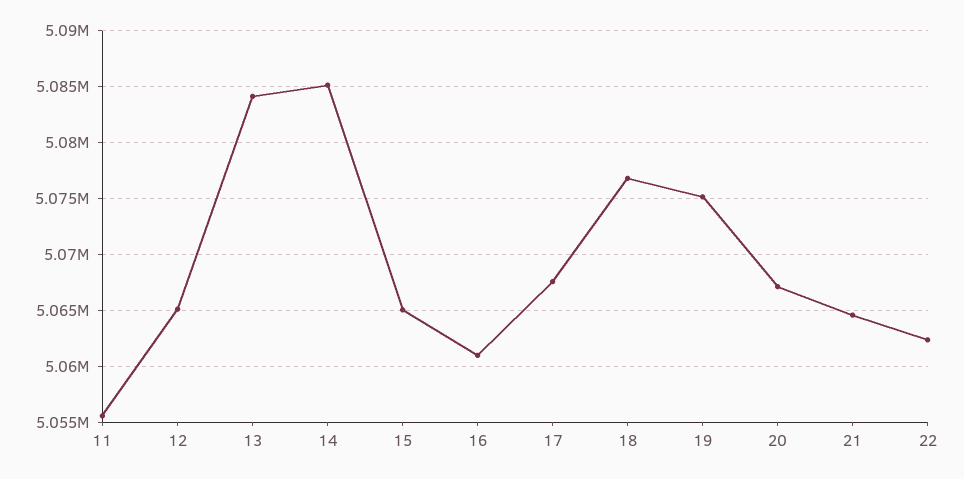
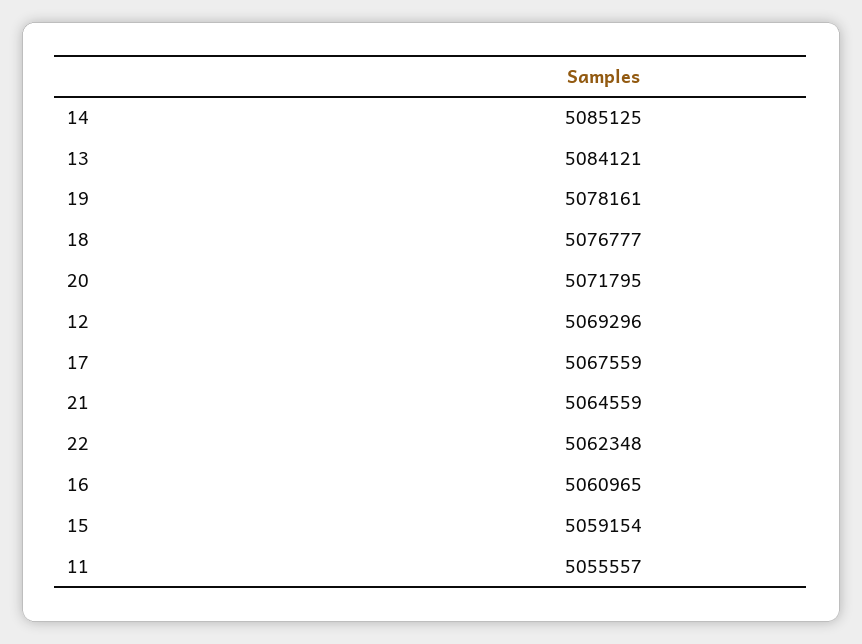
  {
    "11": 5055557,
-   "12": 5065000,
+   "12": 5069296,
    "13": 5084121,
    "14": 5085125,
-   "15": 5065000,
+   "15": 5059154,
    "16": 5060965,
    "17": 5067559,
    "18": 5076777,
-   "19": 5075000,
+   "19": 5078161,
-   "20": 5067000,
+   "20": 5071795,
    "21": 5064559,
    "22": 5062348
  }

